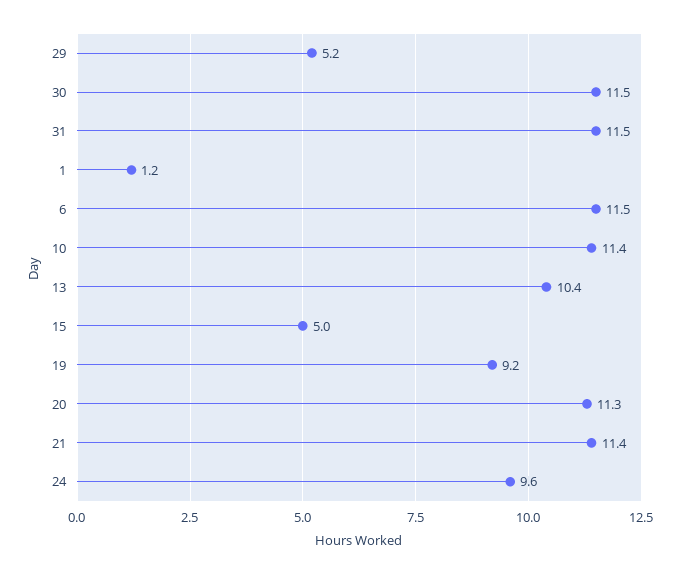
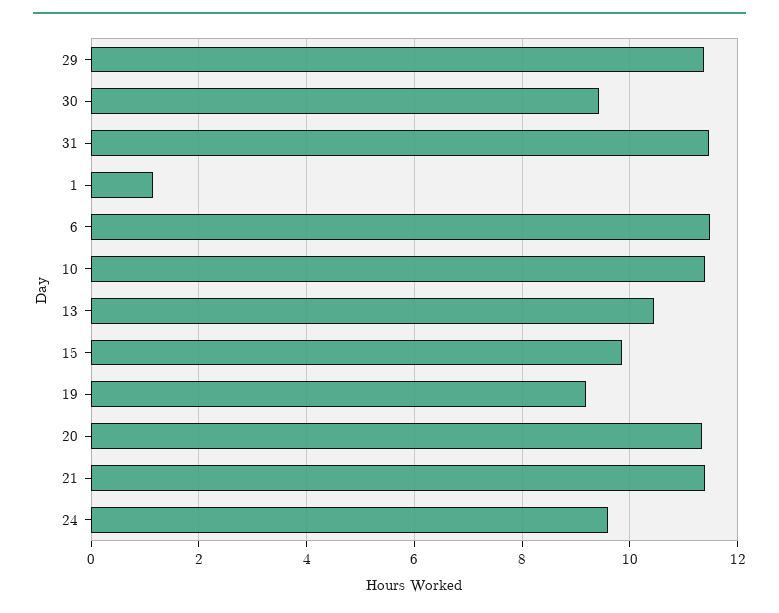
  {
-   "29": 5.2,
+   "29": 11.4,
-   "30": 11.5,
+   "30": 9.4,
    "31": 11.5,
    "1": 1.2,
    "6": 11.5,
    "10": 11.4,
    "13": 10.4,
-   "15": 5,
+   "15": 9.8,
    "19": 9.2,
    "20": 11.3,
    "21": 11.4,
    "24": 9.6
  }

